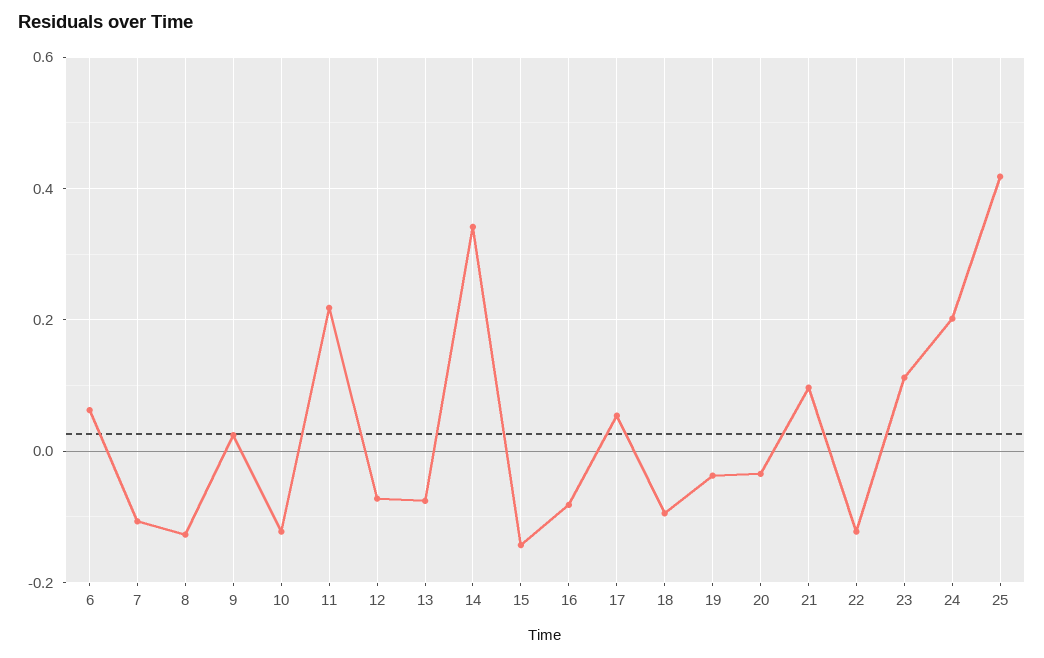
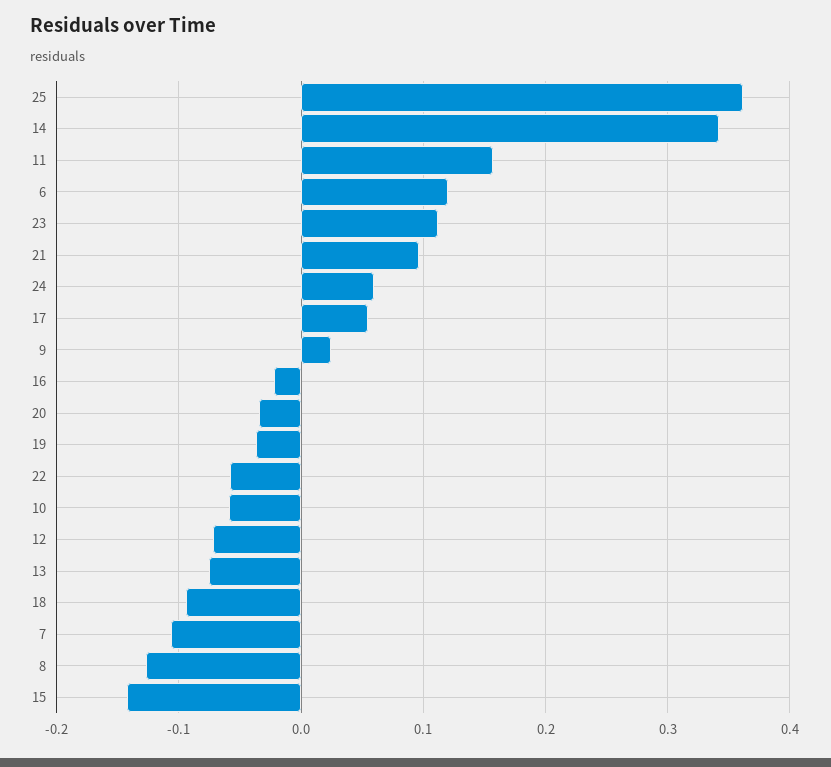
  {
-   "6": 0.06,
+   "6": 0.12,
    "7": -0.11,
    "8": -0.13,
    "9": 0.02,
-   "10": -0.12,
+   "10": -0.06,
-   "11": 0.22,
+   "11": 0.16,
    "12": -0.07,
    "13": -0.08,
    "14": 0.34,
    "15": -0.14,
-   "16": -0.08,
+   "16": -0.02,
    "17": 0.05,
    "18": -0.09,
    "19": -0.04,
    "20": -0.03,
    "21": 0.1,
-   "22": -0.12,
+   "22": -0.06,
    "23": 0.11,
-   "24": 0.2,
+   "24": 0.06,
-   "25": 0.42
+   "25": 0.36
  }

